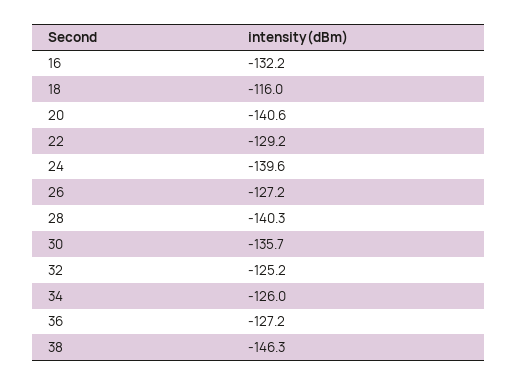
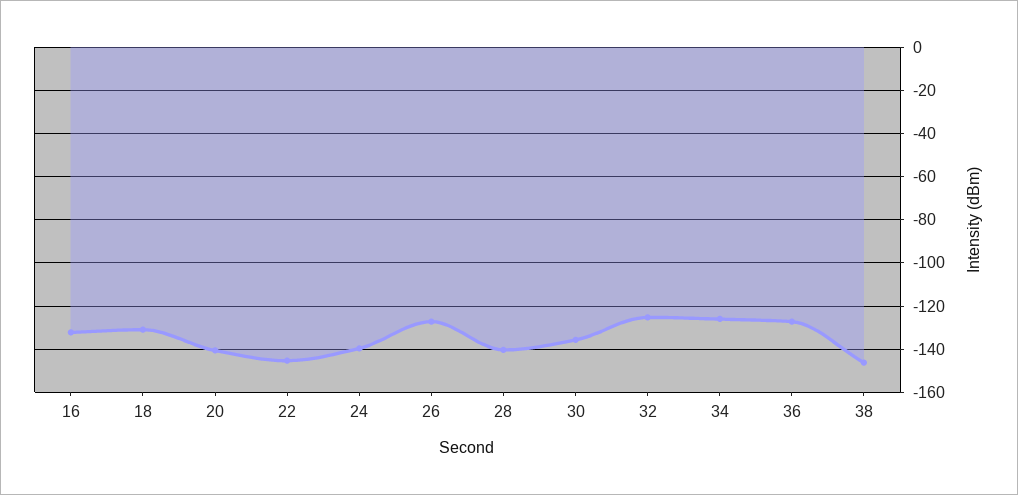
  {
    "16": -132.2,
-   "18": -116,
+   "18": -130,
    "20": -140.6,
-   "22": -129.2,
+   "22": -145,
    "24": -139.6,
    "26": -127.2,
    "28": -140.3,
    "30": -135.7,
    "32": -125.2,
    "34": -126,
    "36": -127.2,
    "38": -146.3
  }

